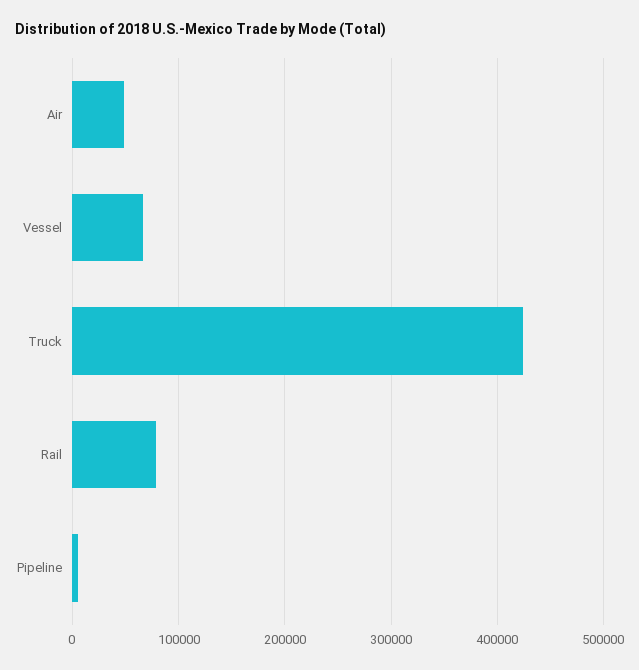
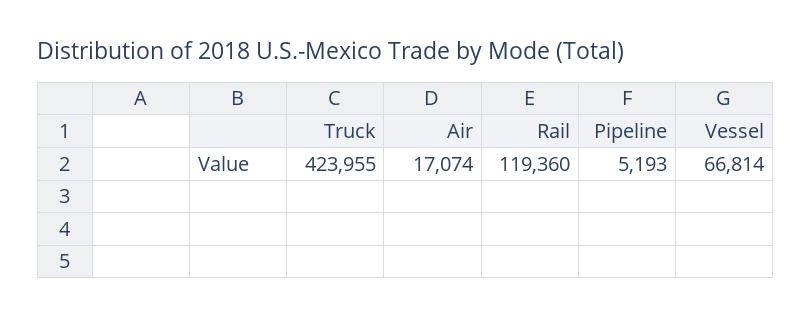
  {
-   "Air": 50000,
+   "Air": 17074,
    "Vessel": 66814,
    "Truck": 423955,
-   "Rail": 80000,
+   "Rail": 119360,
    "Pipeline": 5193
  }

